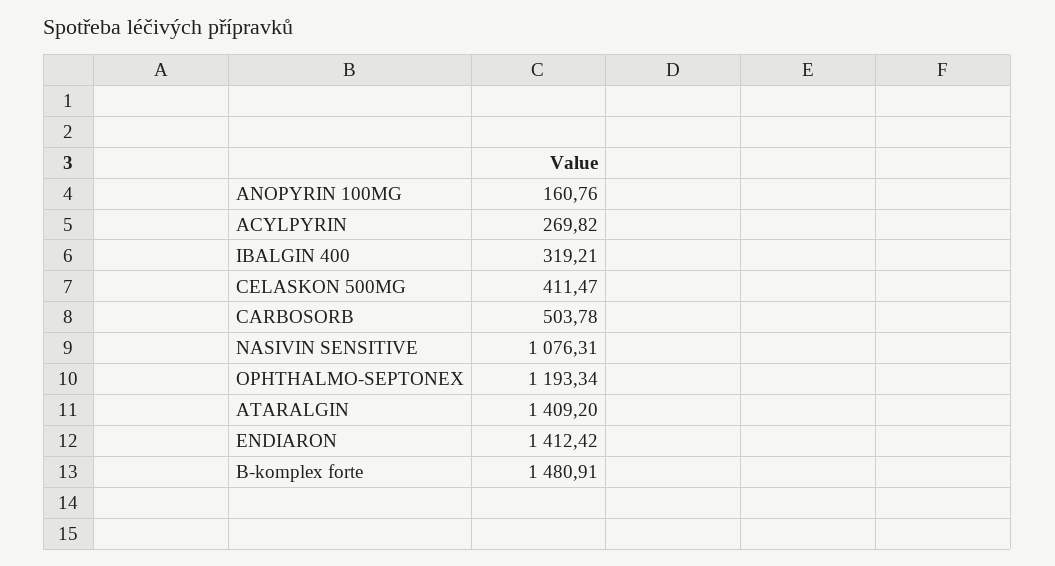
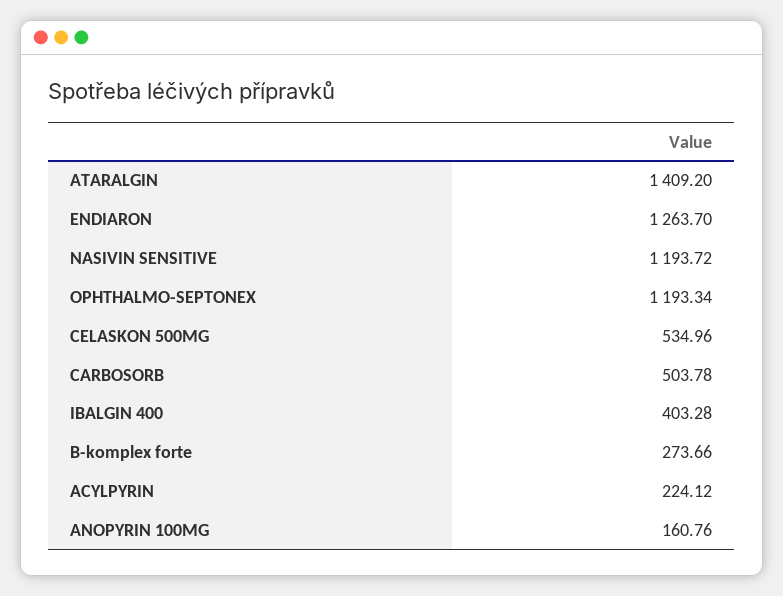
  {
    "ANOPYRIN 100MG": 160.76,
-   "ACYLPYRIN": 269.82,
+   "ACYLPYRIN": 224.12,
-   "IBALGIN 400": 319.21,
+   "IBALGIN 400": 403.28,
-   "CELASKON 500MG": 411.47,
+   "CELASKON 500MG": 534.96,
    "CARBOSORB": 503.78,
-   "NASIVIN SENSITIVE": 1076.31,
+   "NASIVIN SENSITIVE": 1193.72,
    "OPHTHALMO-SEPTONEX": 1193.34,
    "ATARALGIN": 1409.2,
-   "ENDIARON": 1412.42,
+   "ENDIARON": 1263.7,
-   "B-komplex forte": 1480.91
+   "B-komplex forte": 273.66
  }

